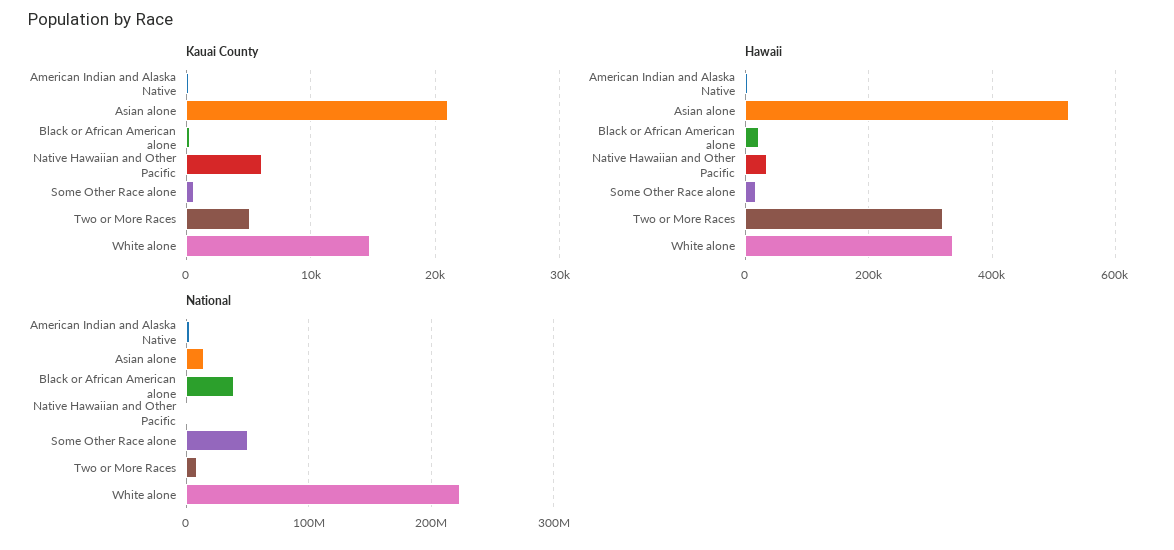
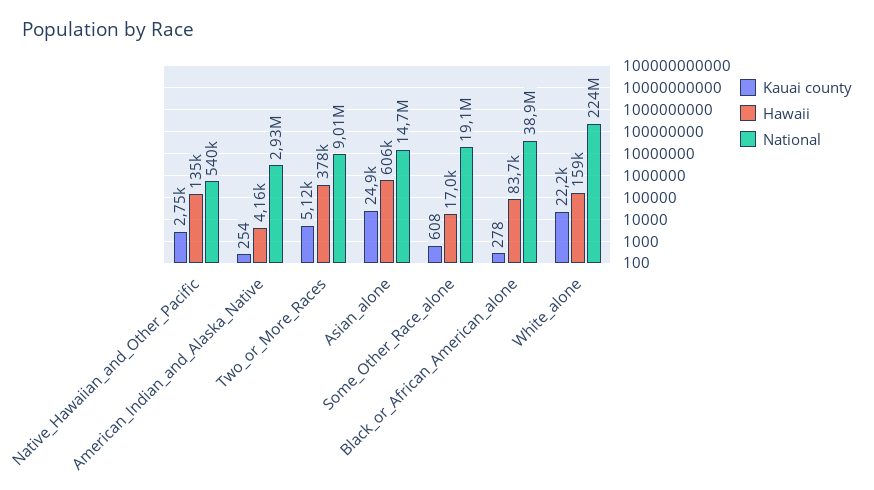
  {
    "Kauai County": {
      "American Indian and Alaska Native": 254,
-     "Asian alone": 21000,
+     "Asian alone": 24900,
      "Black or African American alone": 278,
-     "Native Hawaiian and Other Pacific": 6000,
+     "Native Hawaiian and Other Pacific": 2750,
      "Some Other Race alone": 608,
      "Two or More Races": 5120,
-     "White alone": 15000
+     "White alone": 22200
    },
    "Hawaii": {
      "American Indian and Alaska Native": 4160,
-     "Asian alone": 520000,
+     "Asian alone": 606000,
-     "Black or African American alone": 20000,
+     "Black or African American alone": 83700,
-     "Native Hawaiian and Other Pacific": 40000,
+     "Native Hawaiian and Other Pacific": 135000,
      "Some Other Race alone": 17000,
-     "Two or More Races": 320000,
+     "Two or More Races": 378000,
-     "White alone": 340000
+     "White alone": 159000
    },
    "National": {
      "American Indian and Alaska Native": 2930000,
      "Asian alone": 14700000,
      "Black or African American alone": 38900000,
      "Native Hawaiian and Other Pacific": 540000,
-     "Some Other Race alone": 50000000,
+     "Some Other Race alone": 19100000,
      "Two or More Races": 9010000,
      "White alone": 224000000
    }
  }

